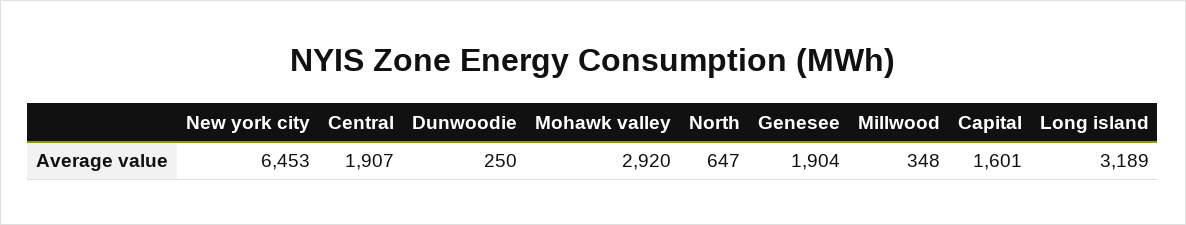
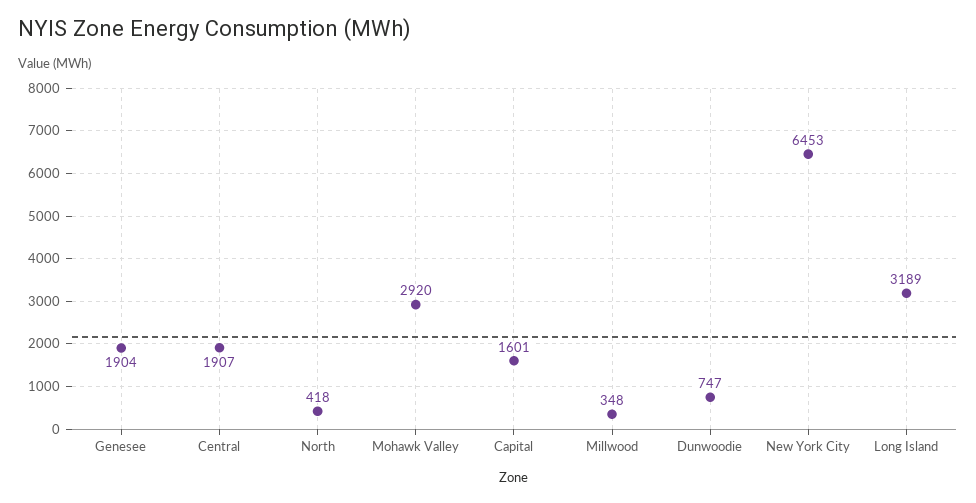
  {
    "New york city": 6453,
    "Central": 1907,
-   "Dunwoodie": 250,
+   "Dunwoodie": 747,
    "Mohawk valley": 2920,
-   "North": 647,
+   "North": 418,
    "Genesee": 1904,
    "Millwood": 348,
    "Capital": 1601,
    "Long island": 3189
  }

